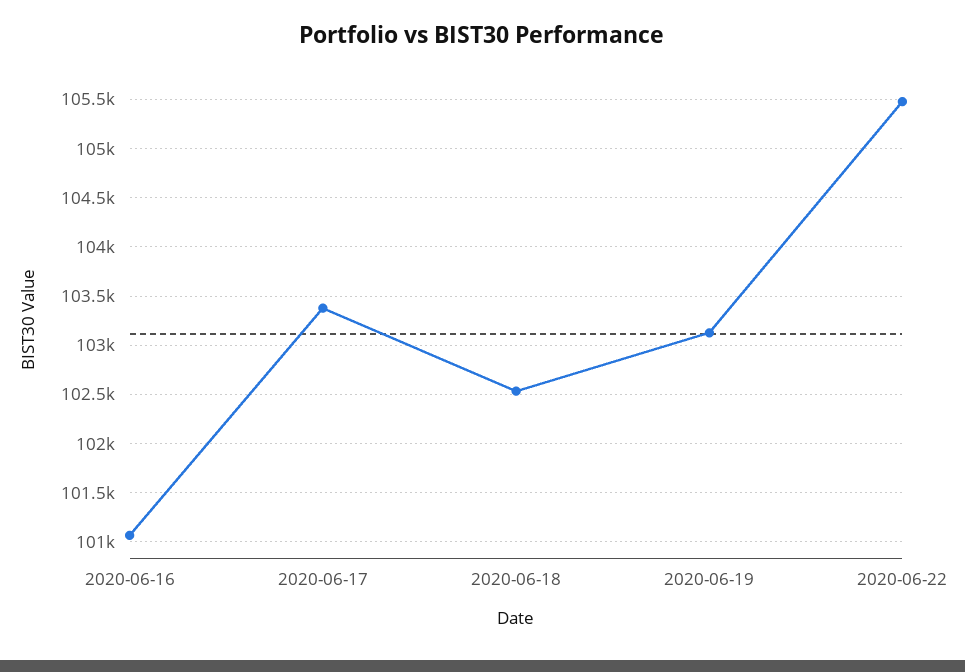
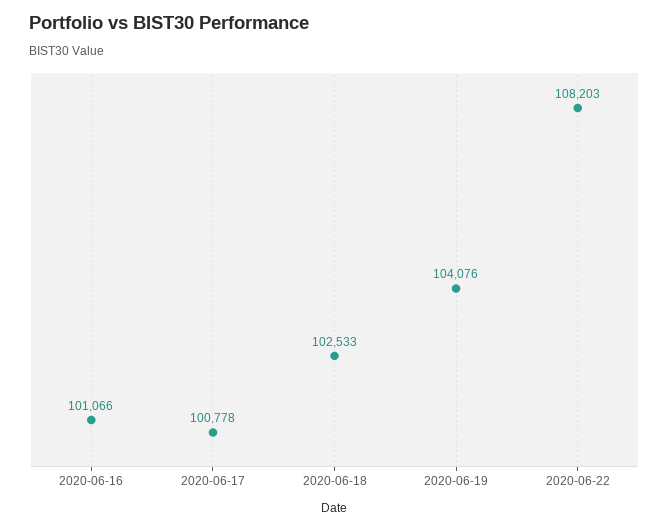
  {
    "2020-06-16": 101066,
-   "2020-06-17": 103400,
+   "2020-06-17": 100778,
    "2020-06-18": 102533,
-   "2020-06-19": 103100,
+   "2020-06-19": 104076,
-   "2020-06-22": 105500
+   "2020-06-22": 108203
  }

